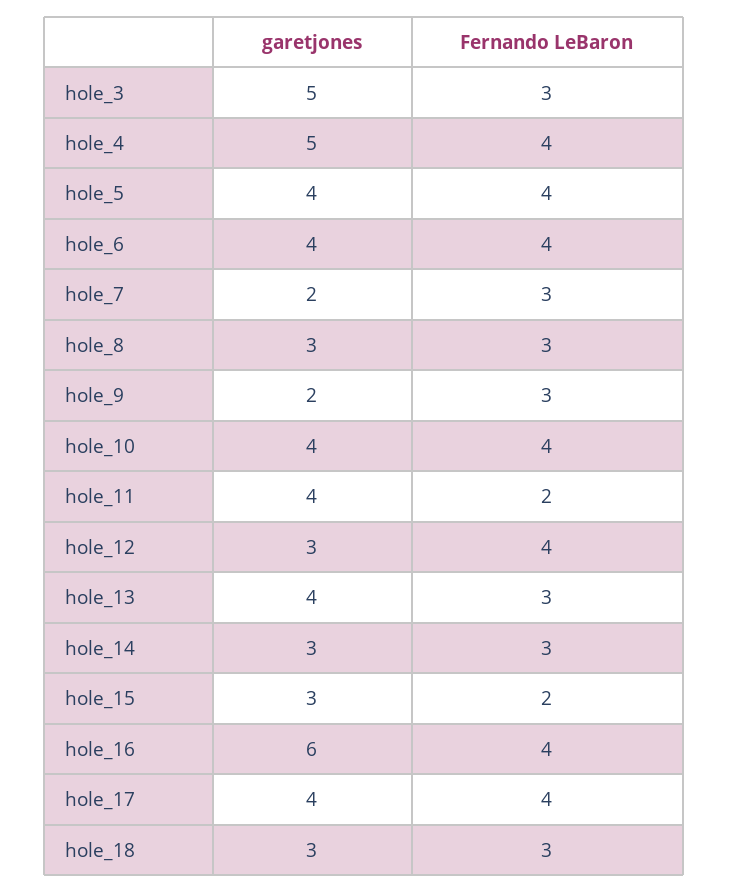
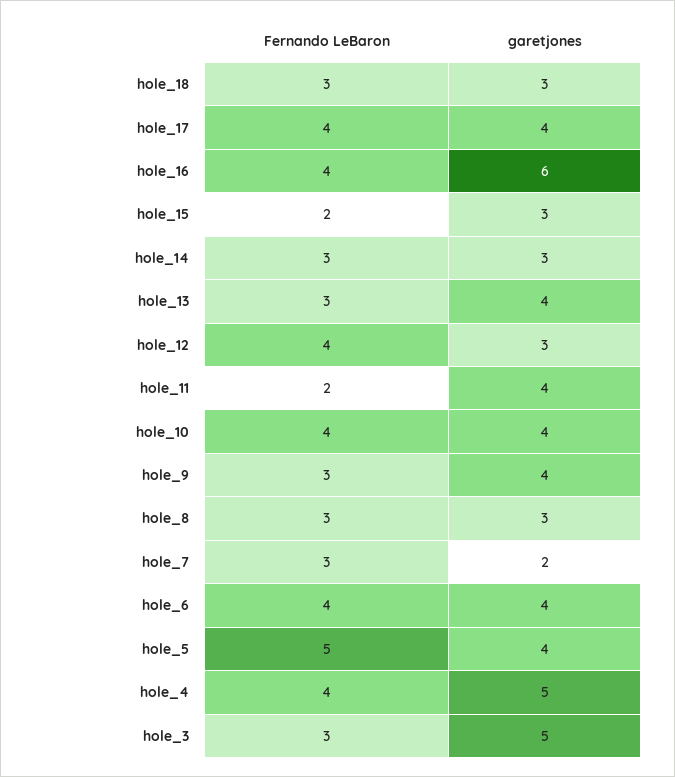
  {
    "garetjones": {
      "hole_3": 5,
      "hole_4": 5,
      "hole_5": 4,
      "hole_6": 4,
      "hole_7": 2,
      "hole_8": 3,
-     "hole_9": 2,
+     "hole_9": 4,
      "hole_10": 4,
      "hole_11": 4,
      "hole_12": 3,
      "hole_13": 4,
      "hole_14": 3,
      "hole_15": 3,
      "hole_16": 6,
      "hole_17": 4,
      "hole_18": 3
    },
    "Fernando LeBaron": {
      "hole_3": 3,
      "hole_4": 4,
-     "hole_5": 4,
+     "hole_5": 5,
      "hole_6": 4,
      "hole_7": 3,
      "hole_8": 3,
      "hole_9": 3,
      "hole_10": 4,
      "hole_11": 2,
      "hole_12": 4,
      "hole_13": 3,
      "hole_14": 3,
      "hole_15": 2,
      "hole_16": 4,
      "hole_17": 4,
      "hole_18": 3
    }
  }

